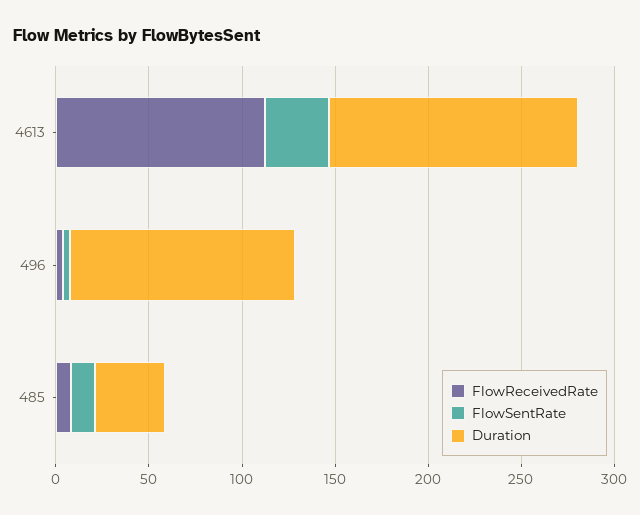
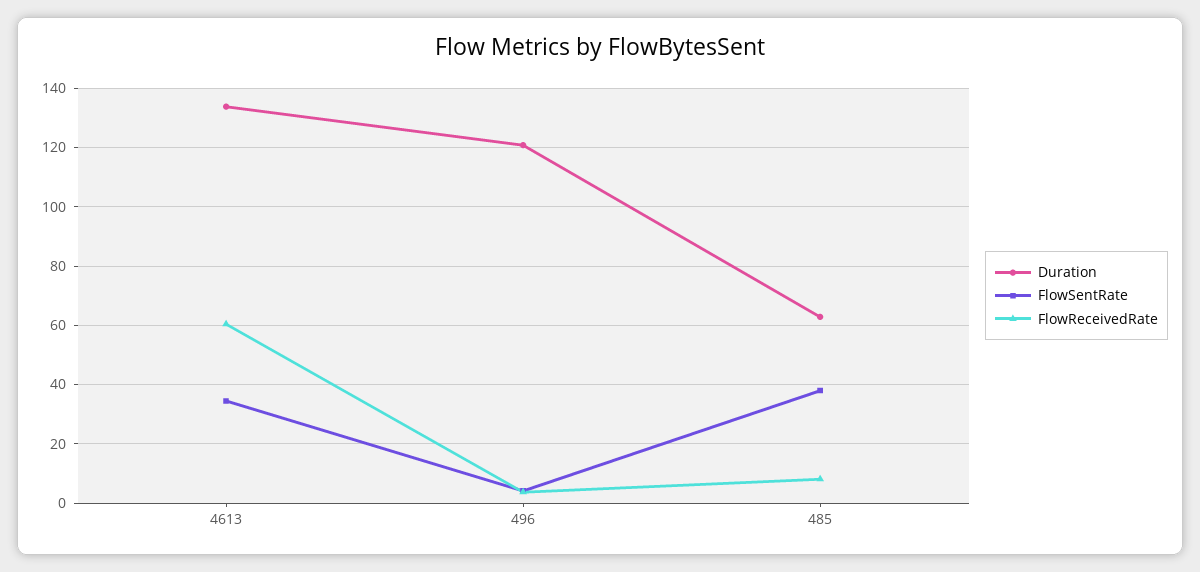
  {
    "FlowReceivedRate": {
-     "4613": 110,
+     "4613": 60,
      "496": 2.5,
      "485": 7.5
    },
    "FlowSentRate": {
      "4613": 35,
      "496": 5,
-     "485": 10
+     "485": 37.5
    },
    "Duration": {
      "4613": 135,
      "496": 120,
-     "485": 40
+     "485": 62.5
    }
  }

